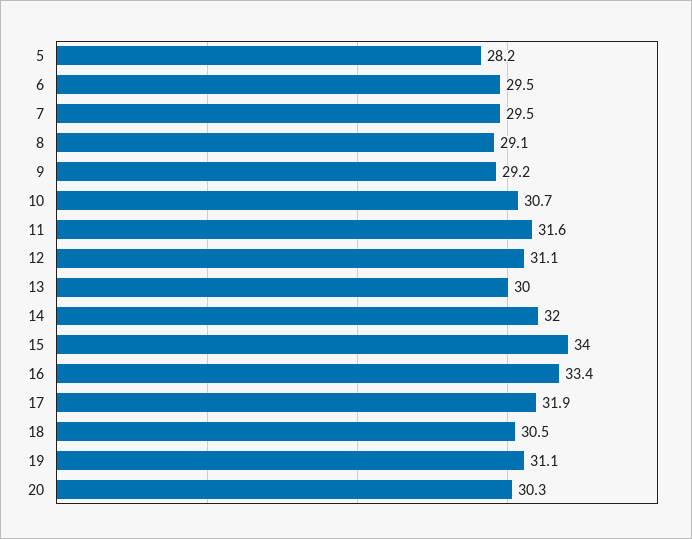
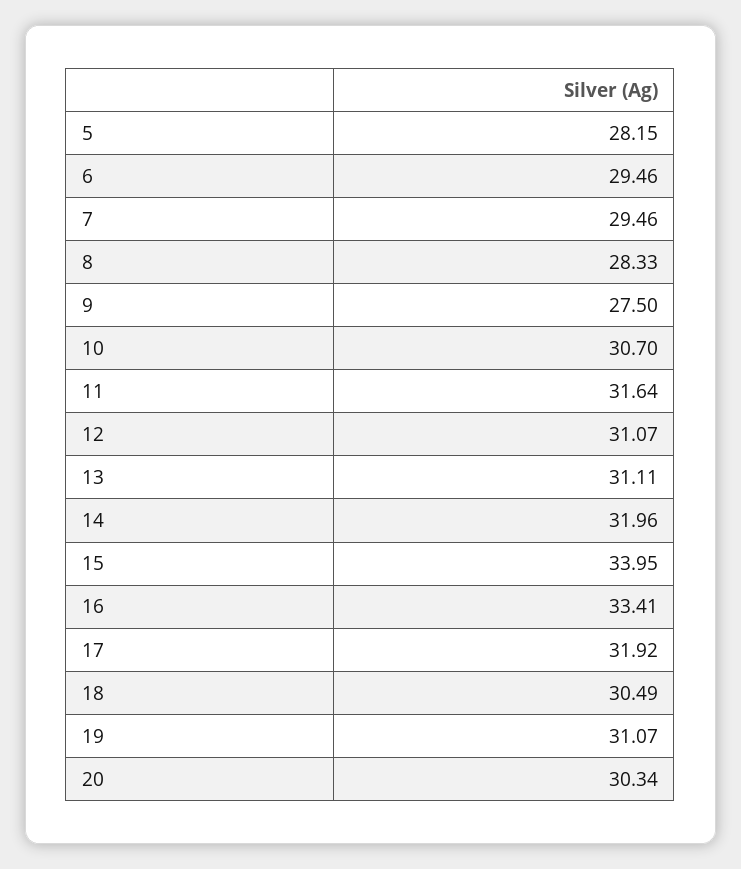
  {
    "5": 28.15,
    "6": 29.46,
    "7": 29.46,
-   "8": 29.1,
+   "8": 28.33,
-   "9": 29.2,
+   "9": 27.5,
    "10": 30.7,
    "11": 31.64,
    "12": 31.07,
-   "13": 30,
+   "13": 31.11,
    "14": 31.96,
    "15": 33.95,
    "16": 33.41,
    "17": 31.92,
    "18": 30.49,
    "19": 31.07,
    "20": 30.34
  }

